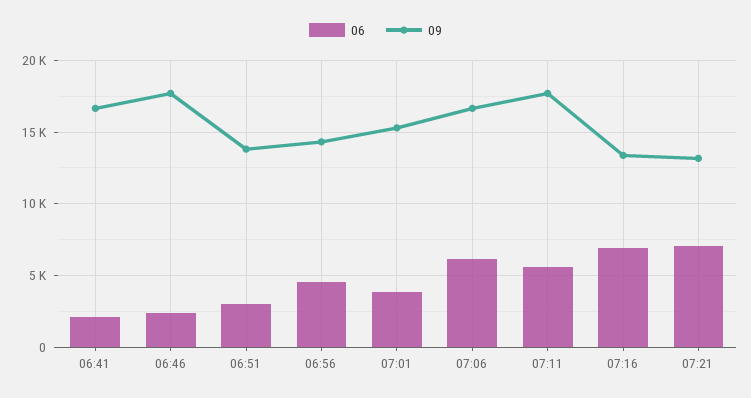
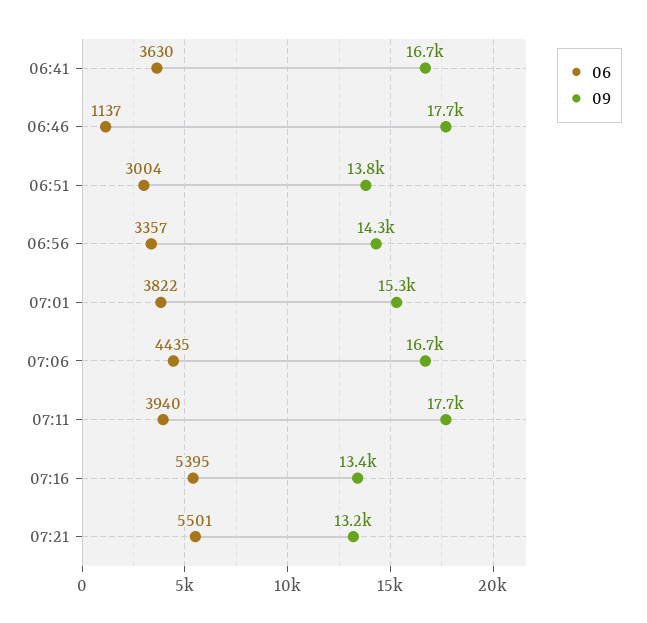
  {
    "06": {
-     "06:41": 2000,
+     "06:41": 3630,
-     "06:46": 2500,
+     "06:46": 1137,
      "06:51": 3004,
-     "06:56": 4500,
+     "06:56": 3357,
      "07:01": 3822,
-     "07:06": 6000,
+     "07:06": 4435,
-     "07:11": 5500,
+     "07:11": 3940,
-     "07:16": 7000,
+     "07:16": 5395,
-     "07:21": 7000
+     "07:21": 5501
    },
    "09": {
      "06:41": 16700,
      "06:46": 17700,
      "06:51": 13800,
      "06:56": 14300,
      "07:01": 15300,
      "07:06": 16700,
      "07:11": 17700,
      "07:16": 13400,
      "07:21": 13200
    }
  }

